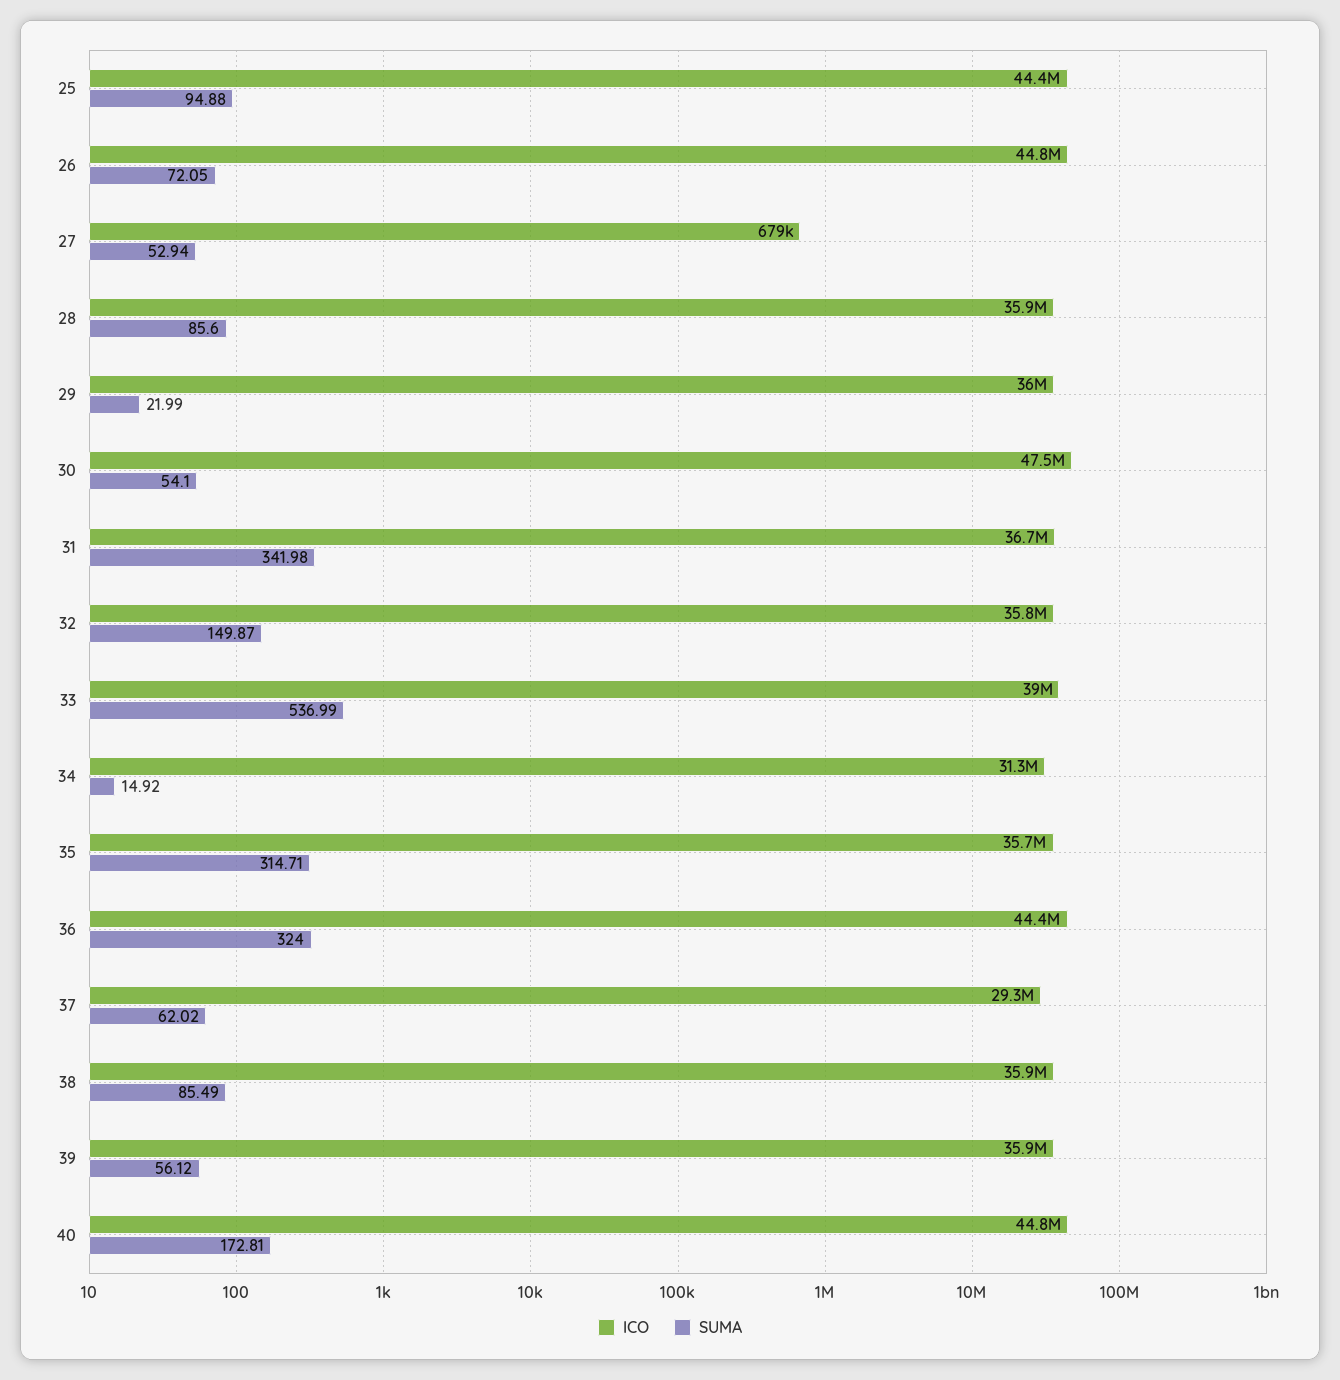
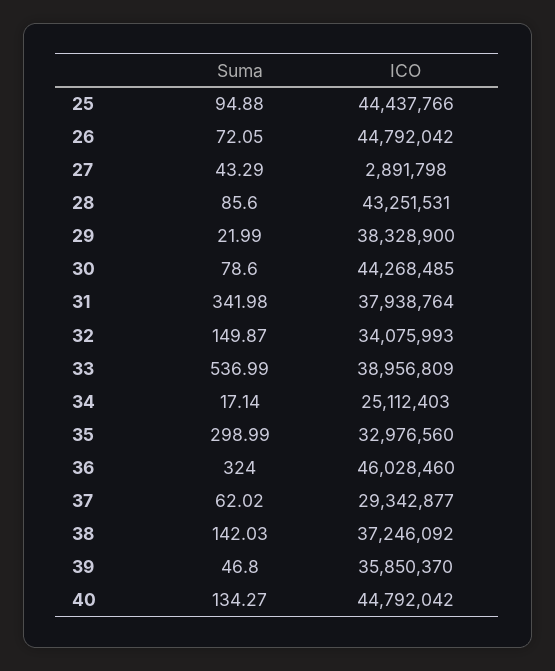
  {
    "ICO": {
      "25": 44437766,
      "26": 44792042,
-     "27": 679000,
+     "27": 2891798,
-     "28": 35900000,
+     "28": 43251531,
-     "29": 36000000,
+     "29": 38328900,
-     "30": 47500000,
+     "30": 44268485,
-     "31": 36700000,
+     "31": 37938764,
-     "32": 35800000,
+     "32": 34075993,
      "33": 38956809,
-     "34": 31300000,
+     "34": 25112403,
-     "35": 35700000,
+     "35": 32976560,
-     "36": 44400000,
+     "36": 46028460,
      "37": 29342877,
-     "38": 35900000,
+     "38": 37246092,
      "39": 35850370,
      "40": 44792042
    },
    "SUMA": {
      "25": 94.88,
      "26": 72.05,
-     "27": 52.94,
+     "27": 43.29,
      "28": 85.6,
      "29": 21.99,
-     "30": 54.1,
+     "30": 78.6,
      "31": 341.98,
      "32": 149.87,
      "33": 536.99,
-     "34": 14.92,
+     "34": 17.14,
-     "35": 314.71,
+     "35": 298.99,
      "36": 324,
      "37": 62.02,
-     "38": 85.49,
+     "38": 142.03,
-     "39": 56.12,
+     "39": 46.8,
-     "40": 172.81
+     "40": 134.27
    }
  }

